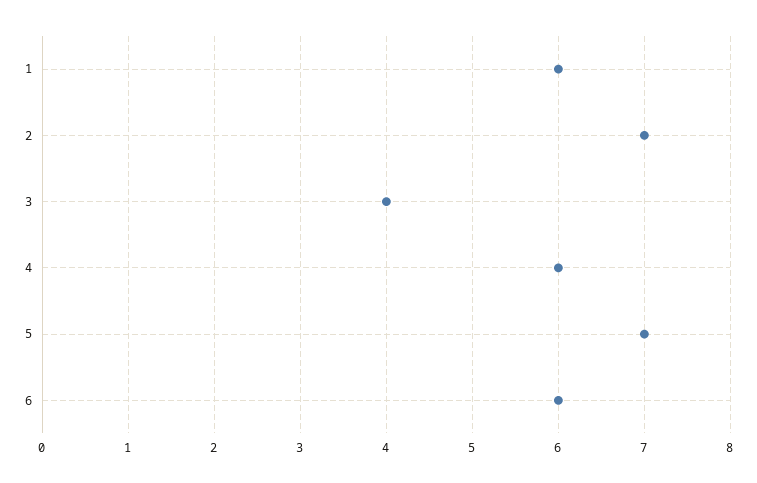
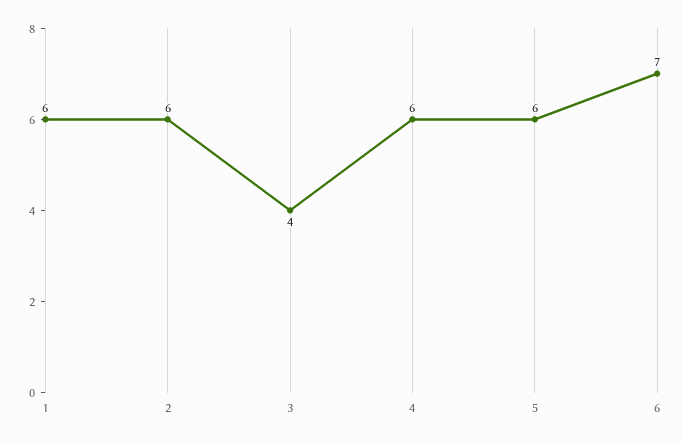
  {
    "1": 6,
-   "2": 7,
+   "2": 6,
    "3": 4,
    "4": 6,
-   "5": 7,
+   "5": 6,
-   "6": 6
+   "6": 7
  }

